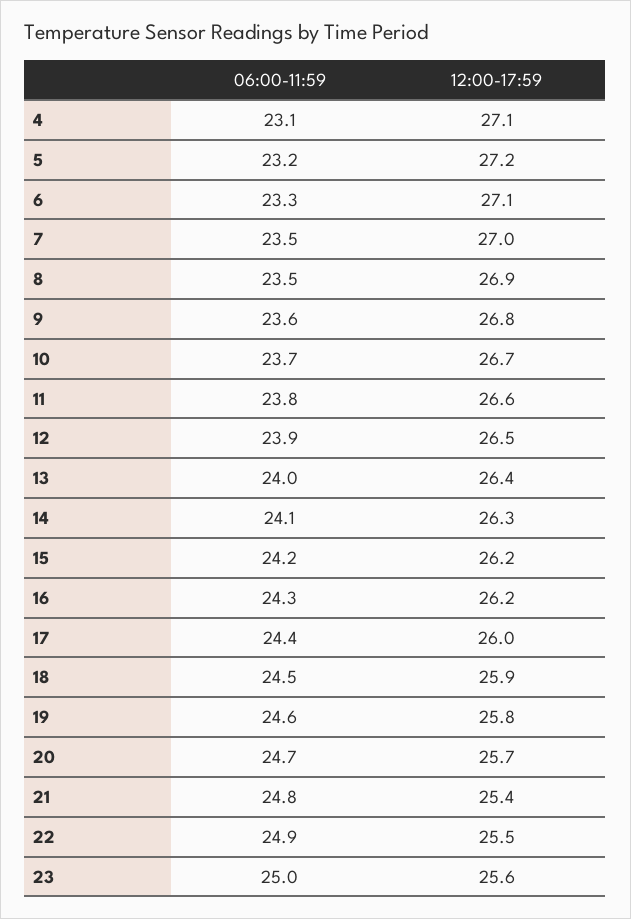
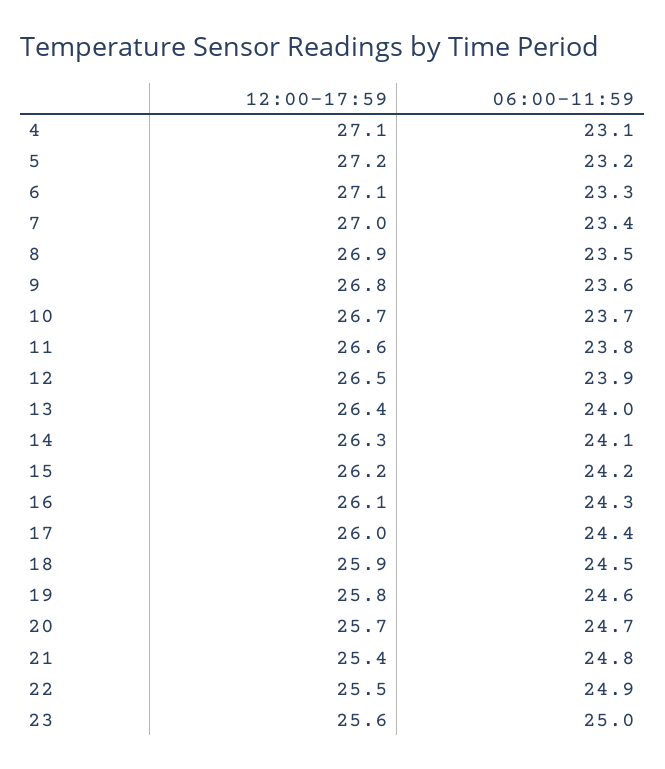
  {
    "06:00-11:59": {
      "4": 23.1,
      "5": 23.2,
      "6": 23.3,
-     "7": 23.5,
+     "7": 23.4,
      "8": 23.5,
      "9": 23.6,
      "10": 23.7,
      "11": 23.8,
      "12": 23.9,
      "13": 24,
      "14": 24.1,
      "15": 24.2,
      "16": 24.3,
      "17": 24.4,
      "18": 24.5,
      "19": 24.6,
      "20": 24.7,
      "21": 24.8,
      "22": 24.9,
      "23": 25
    },
    "12:00-17:59": {
      "4": 27.1,
      "5": 27.2,
      "6": 27.1,
      "7": 27,
      "8": 26.9,
      "9": 26.8,
      "10": 26.7,
      "11": 26.6,
      "12": 26.5,
      "13": 26.4,
      "14": 26.3,
      "15": 26.2,
-     "16": 26.2,
+     "16": 26.1,
      "17": 26,
      "18": 25.9,
      "19": 25.8,
      "20": 25.7,
      "21": 25.4,
      "22": 25.5,
      "23": 25.6
    }
  }

